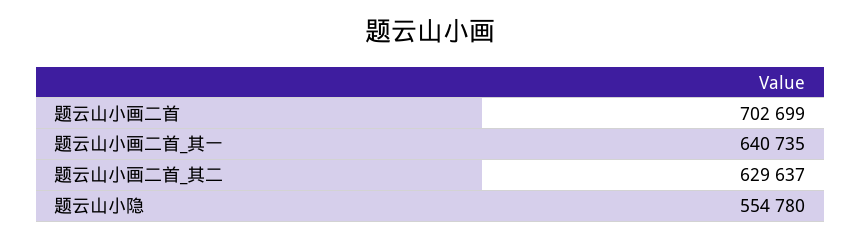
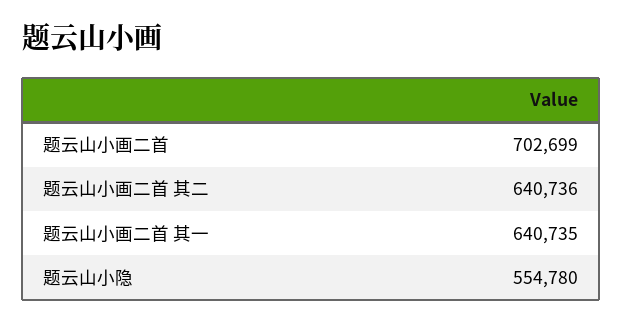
  {
    "题云山小画二首": 702699,
    "题云山小画二首_其一": 640735,
-   "题云山小画二首_其二": 629637,
+   "题云山小画二首_其二": 640736,
    "题云山小隐": 554780
  }

